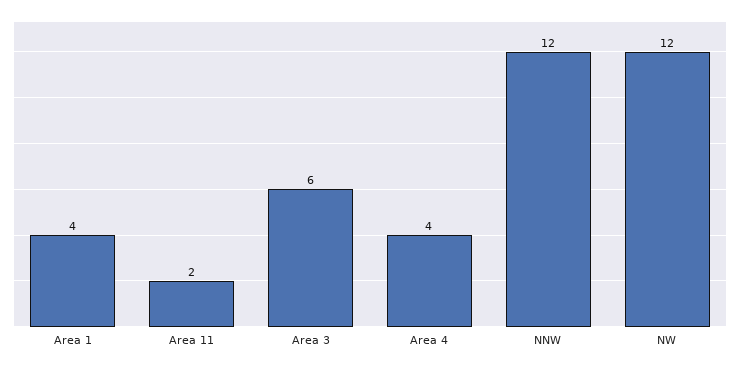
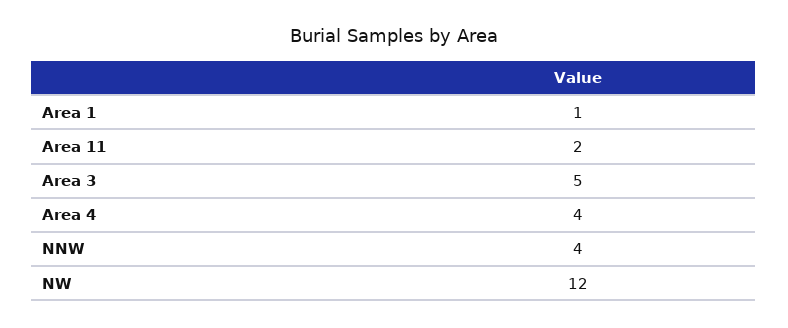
  {
-   "Area 1": 4,
+   "Area 1": 1,
    "Area 11": 2,
-   "Area 3": 6,
+   "Area 3": 5,
    "Area 4": 4,
-   "NNW": 12,
+   "NNW": 4,
    "NW": 12
  }

